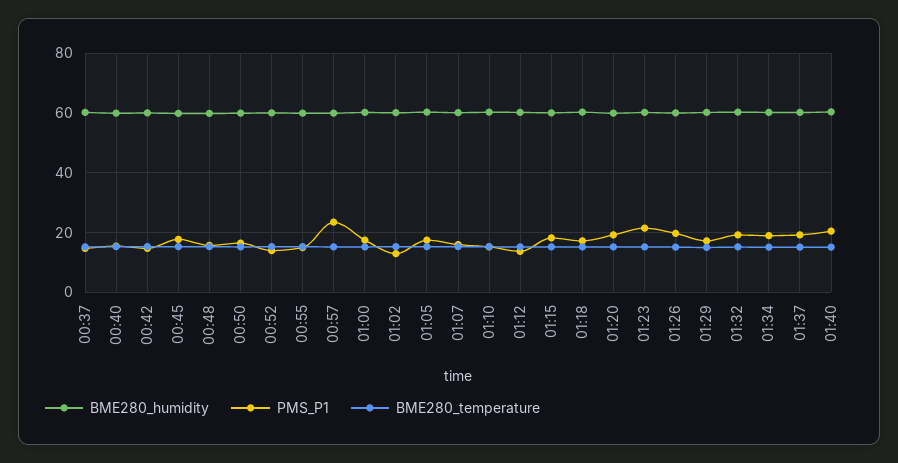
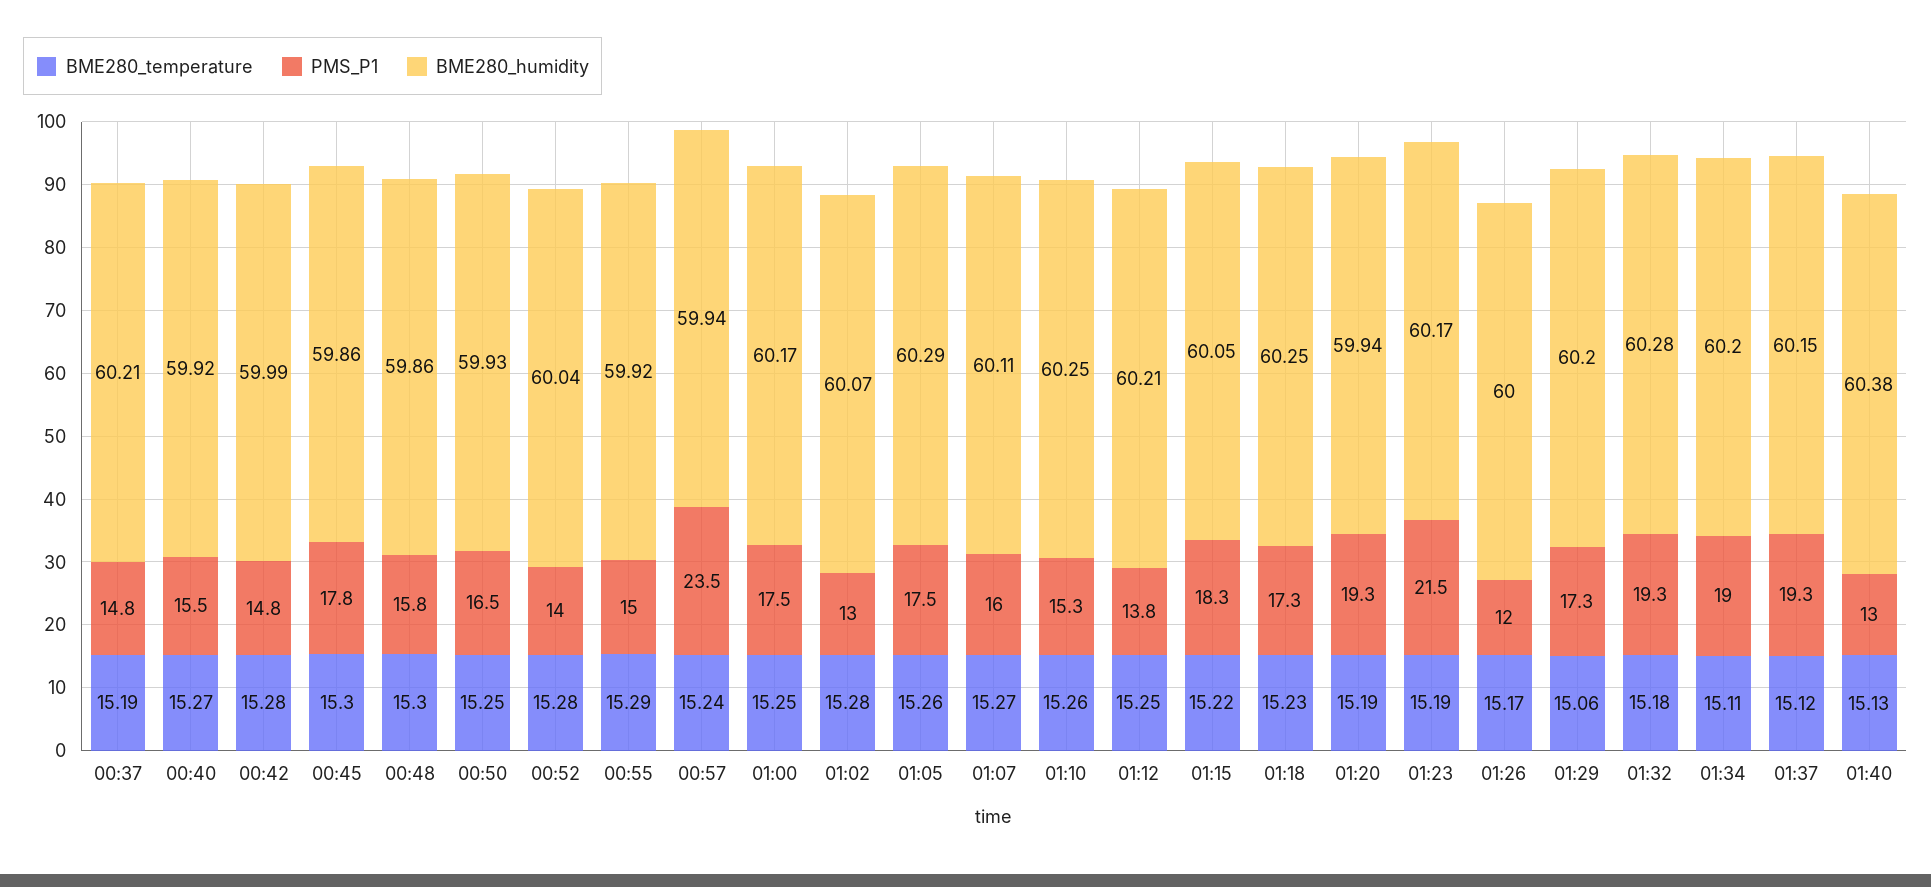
  {
    "BME280_humidity": {
      "00:37": 60.21,
      "00:40": 59.92,
      "00:42": 59.99,
      "00:45": 59.86,
      "00:48": 59.86,
      "00:50": 59.93,
      "00:52": 60.04,
      "00:55": 59.92,
      "00:57": 59.94,
      "01:00": 60.17,
      "01:02": 60.07,
      "01:05": 60.29,
      "01:07": 60.11,
      "01:10": 60.25,
      "01:12": 60.21,
      "01:15": 60.05,
      "01:18": 60.25,
      "01:20": 59.94,
      "01:23": 60.17,
      "01:26": 60,
      "01:29": 60.2,
      "01:32": 60.28,
      "01:34": 60.2,
      "01:37": 60.15,
      "01:40": 60.38
    },
    "PMS_P1": {
      "00:37": 14.8,
      "00:40": 15.5,
      "00:42": 14.8,
      "00:45": 17.8,
      "00:48": 15.8,
      "00:50": 16.5,
      "00:52": 14,
      "00:55": 15,
      "00:57": 23.5,
      "01:00": 17.5,
      "01:02": 13,
      "01:05": 17.5,
      "01:07": 16,
      "01:10": 15.3,
      "01:12": 13.8,
      "01:15": 18.3,
      "01:18": 17.3,
      "01:20": 19.3,
      "01:23": 21.5,
-     "01:26": 20,
+     "01:26": 12,
      "01:29": 17.3,
      "01:32": 19.3,
      "01:34": 19,
      "01:37": 19.3,
-     "01:40": 20
+     "01:40": 13
    },
    "BME280_temperature": {
      "00:37": 15.19,
      "00:40": 15.27,
      "00:42": 15.28,
      "00:45": 15.3,
      "00:48": 15.3,
      "00:50": 15.25,
      "00:52": 15.28,
      "00:55": 15.29,
      "00:57": 15.24,
      "01:00": 15.25,
      "01:02": 15.28,
      "01:05": 15.26,
      "01:07": 15.27,
      "01:10": 15.26,
      "01:12": 15.25,
      "01:15": 15.22,
      "01:18": 15.23,
      "01:20": 15.19,
      "01:23": 15.19,
      "01:26": 15.17,
      "01:29": 15.06,
      "01:32": 15.18,
      "01:34": 15.11,
      "01:37": 15.12,
      "01:40": 15.13
    }
  }

